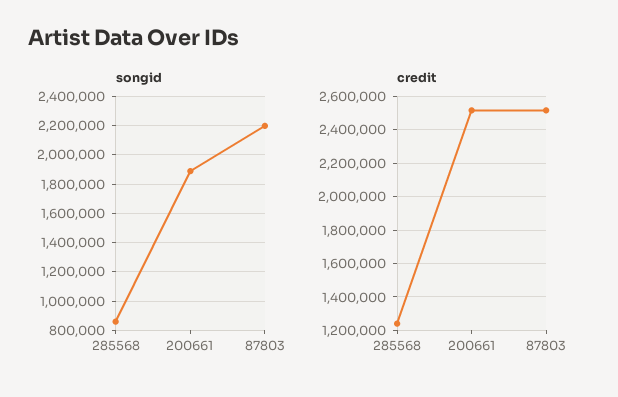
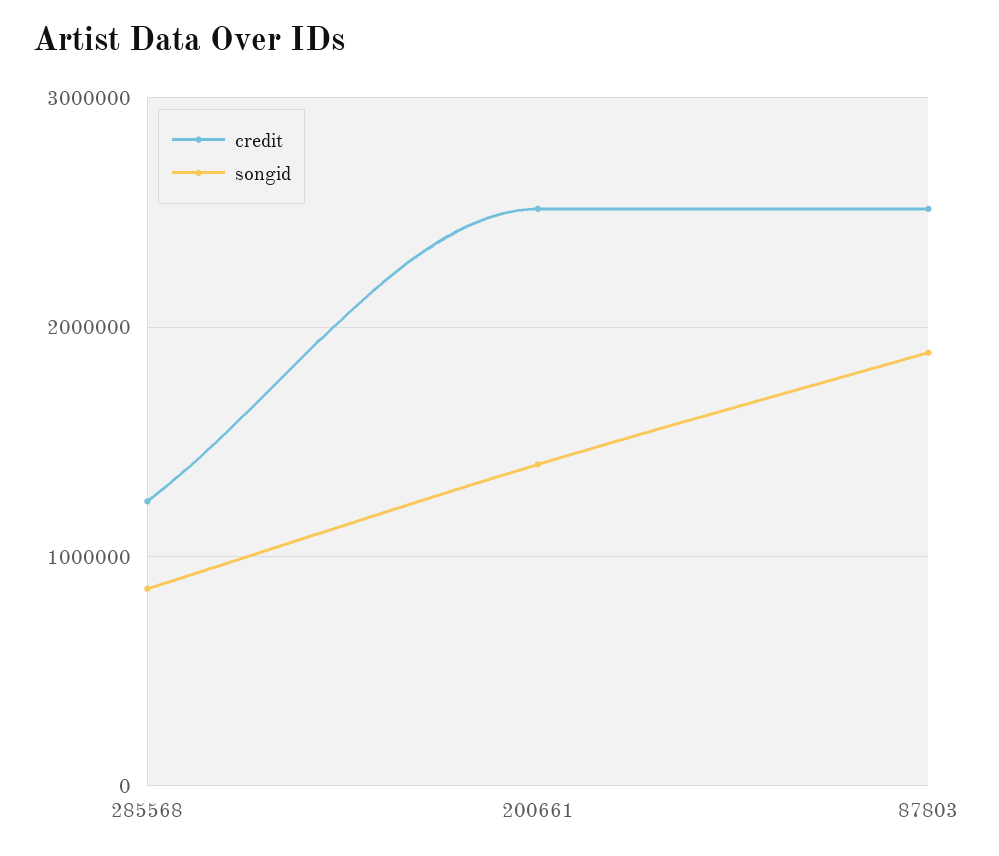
  {
    "songid": {
      "285568": 850000,
-     "200661": 1900000,
+     "200661": 1400000,
-     "87803": 2200000
+     "87803": 1900000
    },
    "credit": {
      "285568": 1250000,
      "200661": 2500000,
      "87803": 2500000
    }
  }

